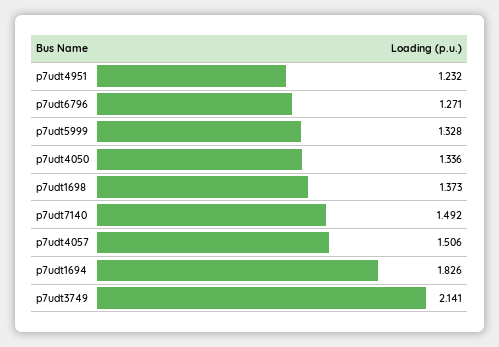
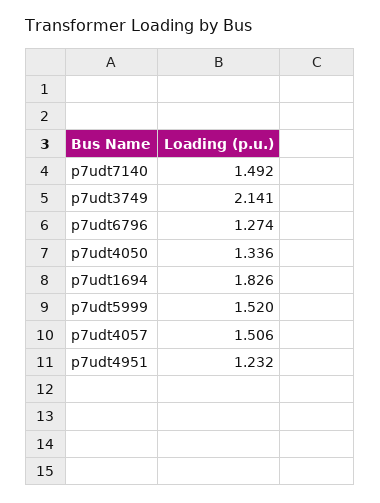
  {
    "p7udt4951": 1.232,
-   "p7udt6796": 1.271,
+   "p7udt6796": 1.274,
-   "p7udt5999": 1.328,
+   "p7udt5999": 1.52,
    "p7udt4050": 1.336,
-   "p7udt1698": 1.373,
    "p7udt7140": 1.492,
    "p7udt4057": 1.506,
    "p7udt1694": 1.826,
    "p7udt3749": 2.141
  }

